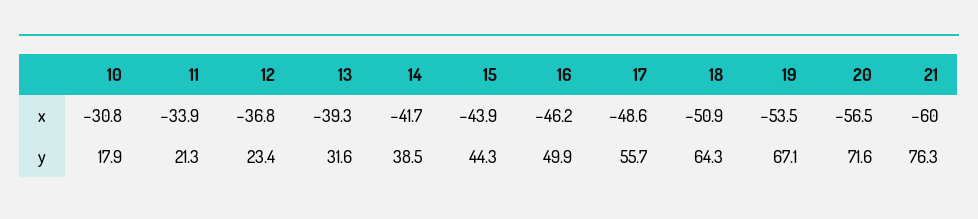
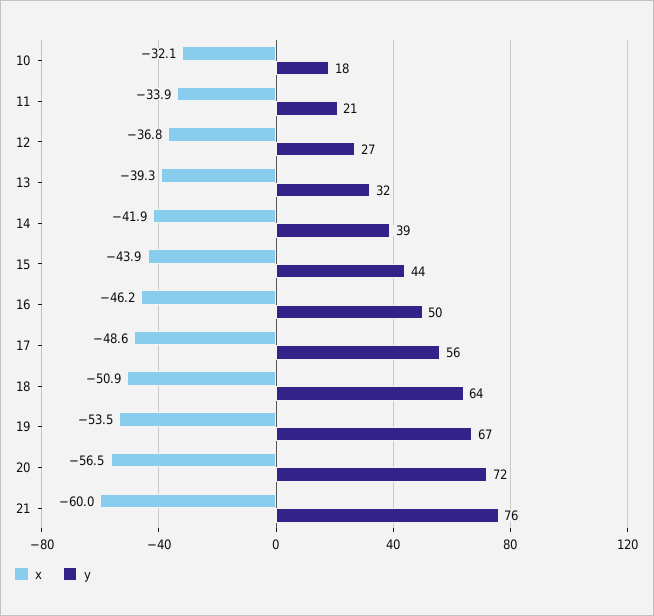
  {
    "x": {
-     "10": -30.8,
+     "10": -32.1,
      "11": -33.9,
      "12": -36.8,
      "13": -39.3,
-     "14": -41.7,
+     "14": -41.9,
      "15": -43.9,
      "16": -46.2,
      "17": -48.6,
      "18": -50.9,
      "19": -53.5,
      "20": -56.5,
      "21": -60
    },
    "y": {
      "10": 17.9,
      "11": 21.3,
-     "12": 23.4,
+     "12": 27,
      "13": 31.6,
      "14": 38.5,
      "15": 44.3,
      "16": 49.9,
      "17": 55.7,
      "18": 64.3,
      "19": 67.1,
      "20": 71.6,
      "21": 76.3
    }
  }

